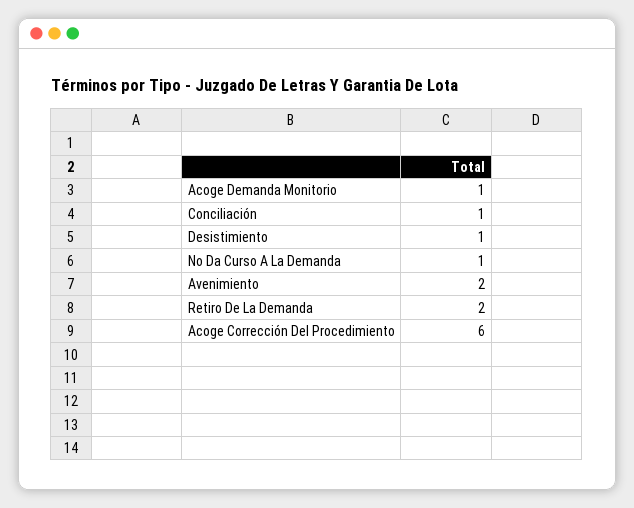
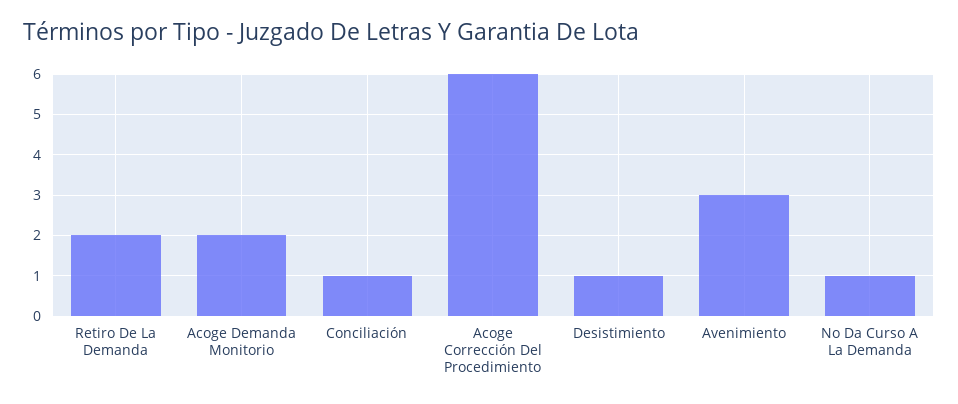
  {
-   "Acoge Demanda Monitorio": 1,
+   "Acoge Demanda Monitorio": 2,
    "Conciliación": 1,
    "Desistimiento": 1,
    "No Da Curso A La Demanda": 1,
-   "Avenimiento": 2,
+   "Avenimiento": 3,
    "Retiro De La Demanda": 2,
    "Acoge Corrección Del Procedimiento": 6
  }

